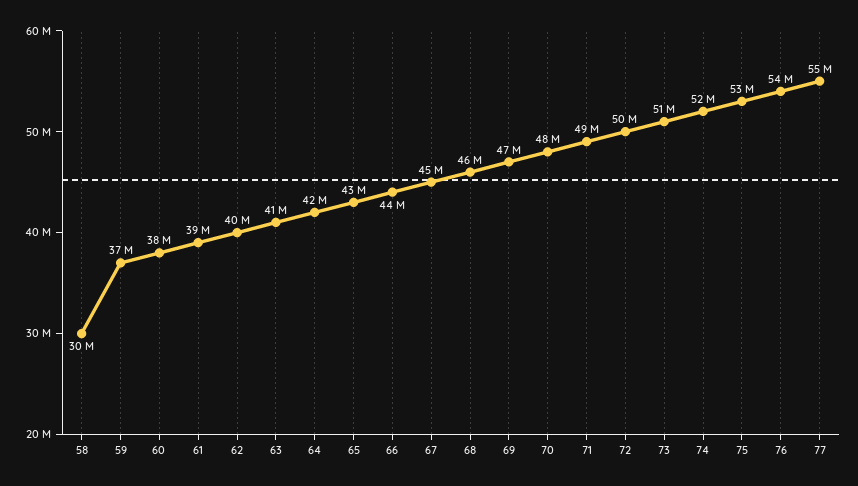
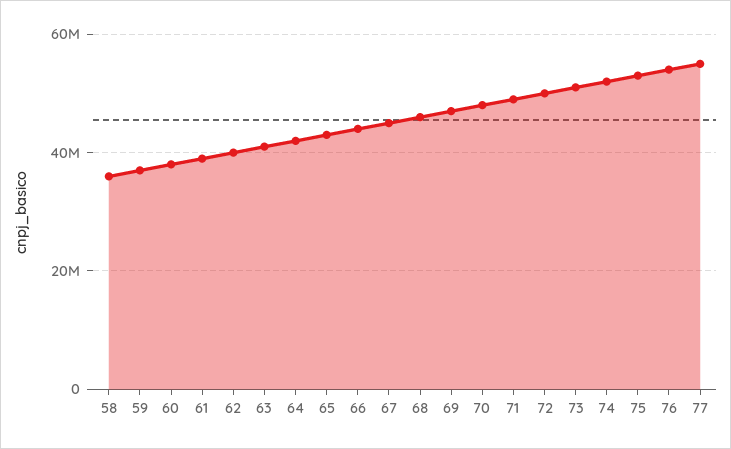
  {
-   "58": 30000000,
+   "58": 36000000,
    "59": 37000000,
    "60": 38000000,
    "61": 39000000,
    "62": 40000000,
    "63": 41000000,
    "64": 42000000,
    "65": 43000000,
    "66": 44000000,
    "67": 45000000,
    "68": 46000000,
    "69": 47000000,
    "70": 48000000,
    "71": 49000000,
    "72": 50000000,
    "73": 51000000,
    "74": 52000000,
    "75": 53000000,
    "76": 54000000,
    "77": 55000000
  }

